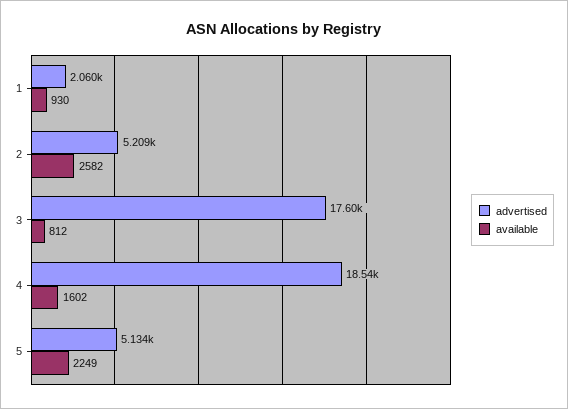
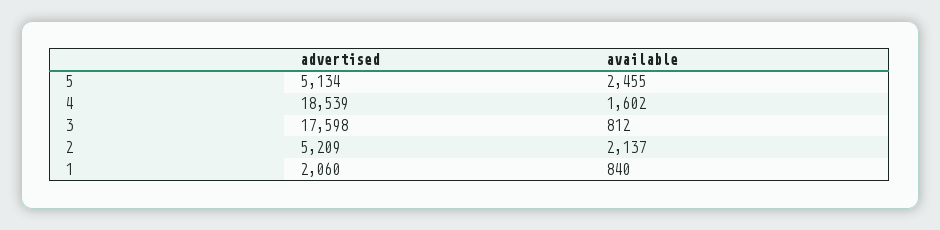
  {
    "advertised": {
      "1": 2060,
      "2": 5209,
      "3": 17598,
      "4": 18539,
      "5": 5134
    },
    "available": {
-     "1": 930,
+     "1": 840,
-     "2": 2582,
+     "2": 2137,
      "3": 812,
      "4": 1602,
-     "5": 2249
+     "5": 2455
    }
  }

